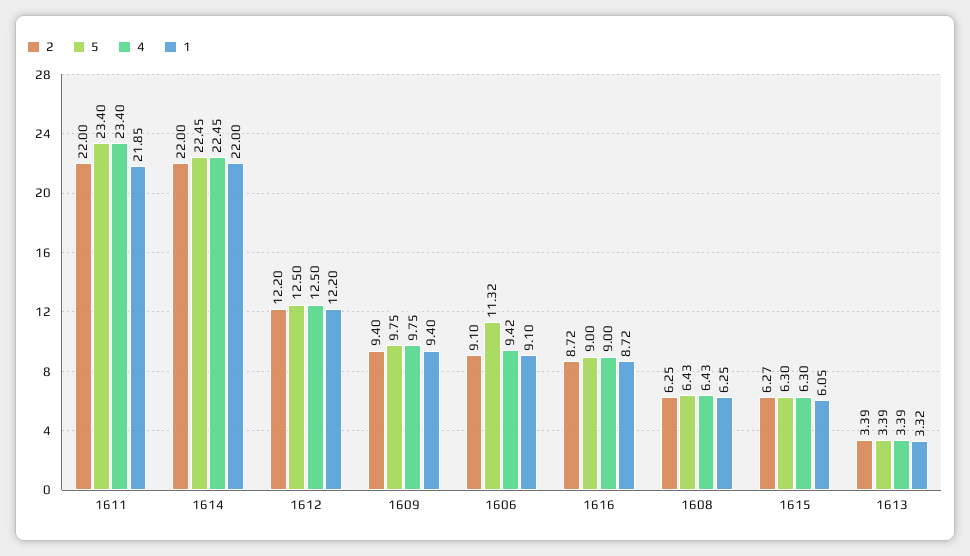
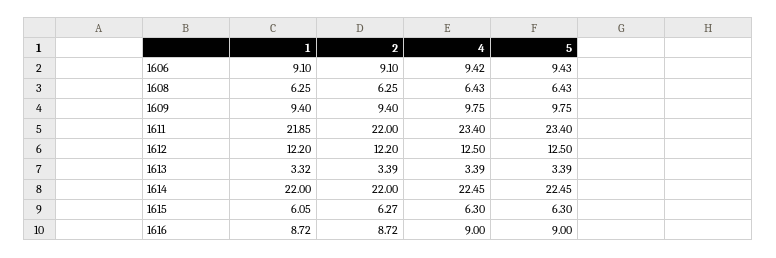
  {
    "2": {
      "1611": 22,
      "1614": 22,
      "1612": 12.2,
      "1609": 9.4,
      "1606": 9.1,
      "1616": 8.72,
      "1608": 6.25,
      "1615": 6.27,
      "1613": 3.39
    },
    "5": {
      "1611": 23.4,
      "1614": 22.45,
      "1612": 12.5,
      "1609": 9.75,
-     "1606": 11.32,
+     "1606": 9.43,
      "1616": 9,
      "1608": 6.43,
      "1615": 6.3,
      "1613": 3.39
    },
    "4": {
      "1611": 23.4,
      "1614": 22.45,
      "1612": 12.5,
      "1609": 9.75,
      "1606": 9.42,
      "1616": 9,
      "1608": 6.43,
      "1615": 6.3,
      "1613": 3.39
    },
    "1": {
      "1611": 21.85,
      "1614": 22,
      "1612": 12.2,
      "1609": 9.4,
      "1606": 9.1,
      "1616": 8.72,
      "1608": 6.25,
      "1615": 6.05,
      "1613": 3.32
    }
  }

